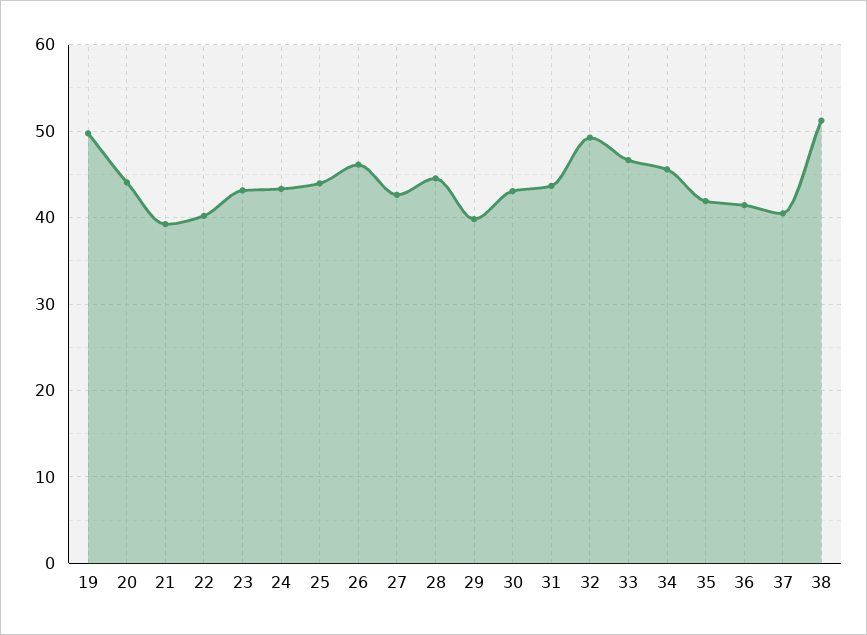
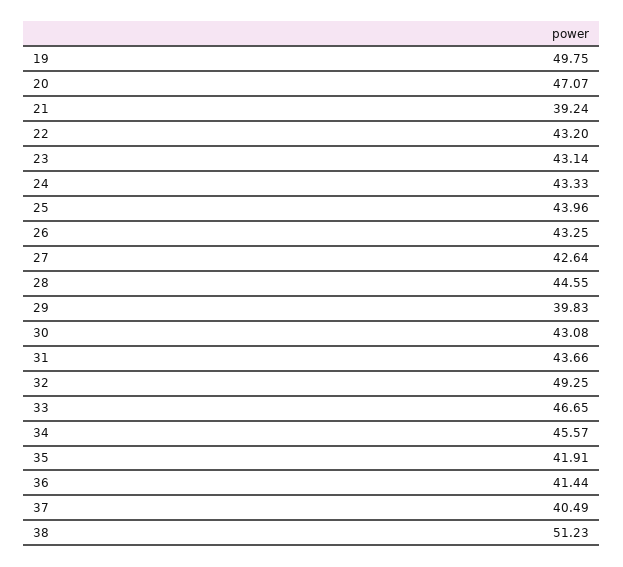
  {
    "19": 49.75,
-   "20": 44,
+   "20": 47.07,
    "21": 39.24,
-   "22": 40,
+   "22": 43.2,
    "23": 43.14,
    "24": 43.33,
    "25": 43.96,
-   "26": 46,
+   "26": 43.25,
    "27": 42.64,
    "28": 44.55,
    "29": 39.83,
    "30": 43.08,
    "31": 43.66,
    "32": 49.25,
    "33": 46.65,
    "34": 45.57,
    "35": 41.91,
    "36": 41.44,
    "37": 40.49,
    "38": 51.23
  }

